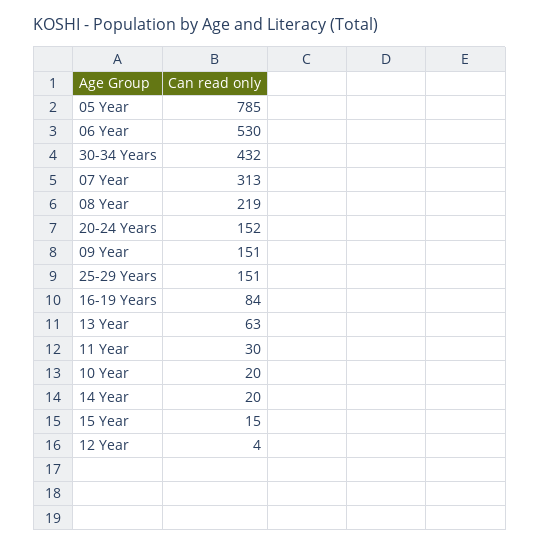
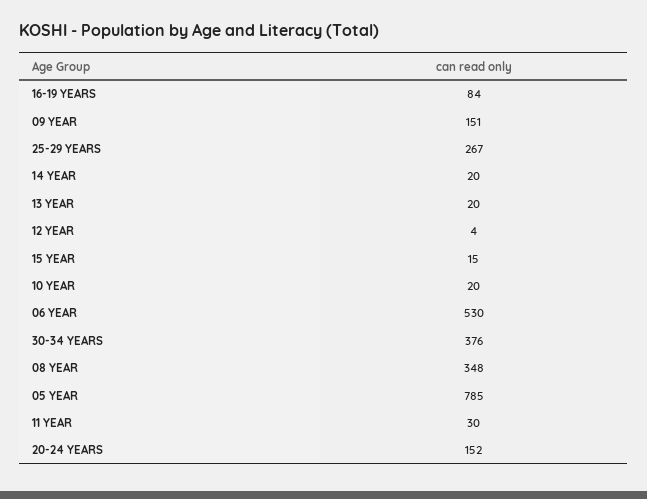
  {
    "05 Year": 785,
    "06 Year": 530,
-   "30-34 Years": 432,
+   "30-34 Years": 376,
-   "07 Year": 313,
-   "08 Year": 219,
+   "08 Year": 348,
    "20-24 Years": 152,
    "09 Year": 151,
-   "25-29 Years": 151,
+   "25-29 Years": 267,
    "16-19 Years": 84,
-   "13 Year": 63,
+   "13 Year": 20,
    "11 Year": 30,
    "10 Year": 20,
    "14 Year": 20,
    "15 Year": 15,
    "12 Year": 4
  }

